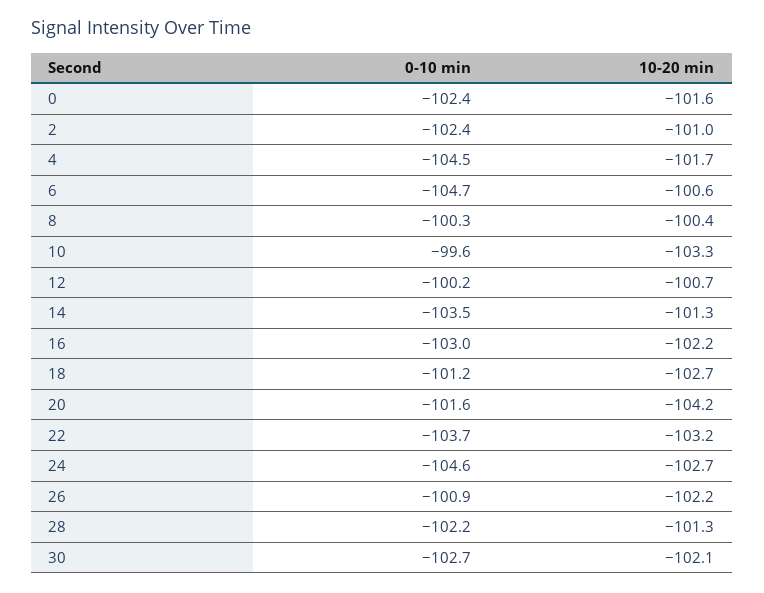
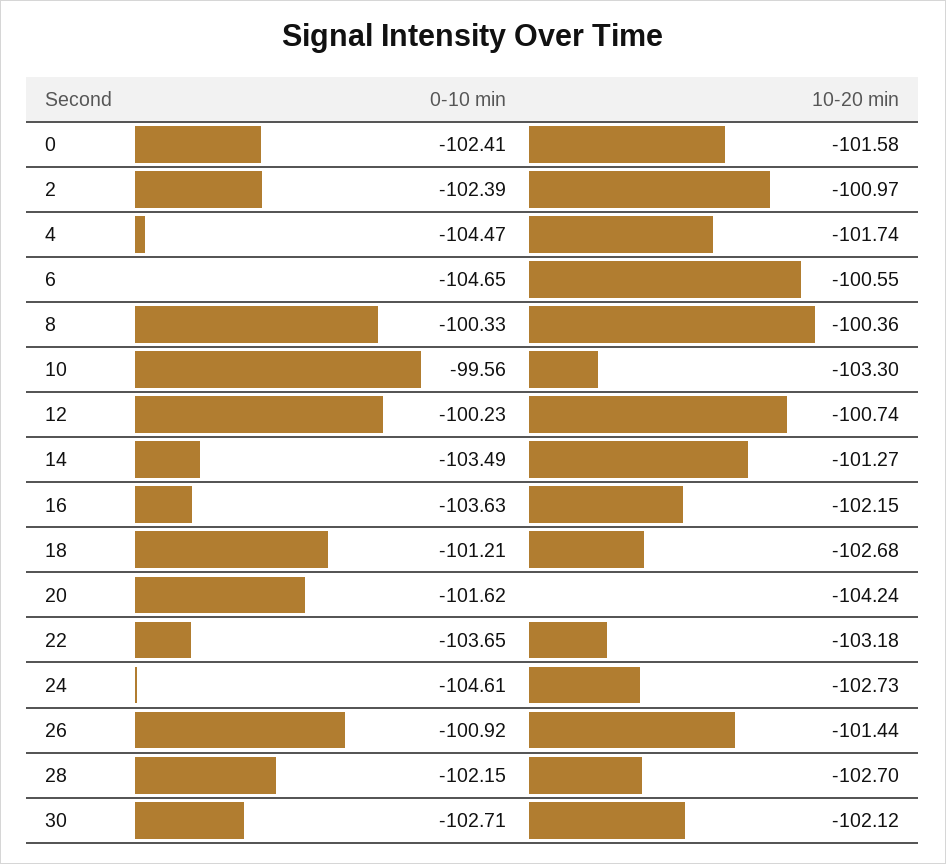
  {
    "0-10 min": {
      "0": -102.41,
      "2": -102.39,
      "4": -104.47,
      "6": -104.65,
      "8": -100.33,
      "10": -99.56,
      "12": -100.23,
      "14": -103.49,
-     "16": -103,
+     "16": -103.63,
      "18": -101.21,
      "20": -101.62,
      "22": -103.65,
      "24": -104.61,
      "26": -100.92,
      "28": -102.15,
      "30": -102.71
    },
    "10-20 min": {
      "0": -101.58,
      "2": -100.97,
      "4": -101.74,
      "6": -100.55,
      "8": -100.36,
      "10": -103.3,
      "12": -100.74,
      "14": -101.27,
      "16": -102.15,
      "18": -102.68,
      "20": -104.24,
      "22": -103.18,
      "24": -102.73,
-     "26": -102.2,
+     "26": -101.44,
-     "28": -101.3,
+     "28": -102.7,
      "30": -102.12
    }
  }

